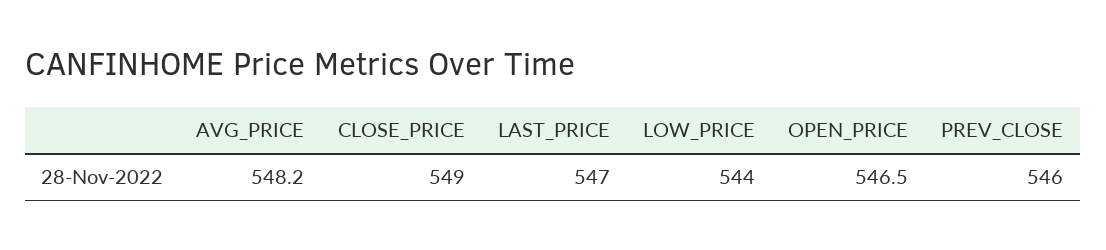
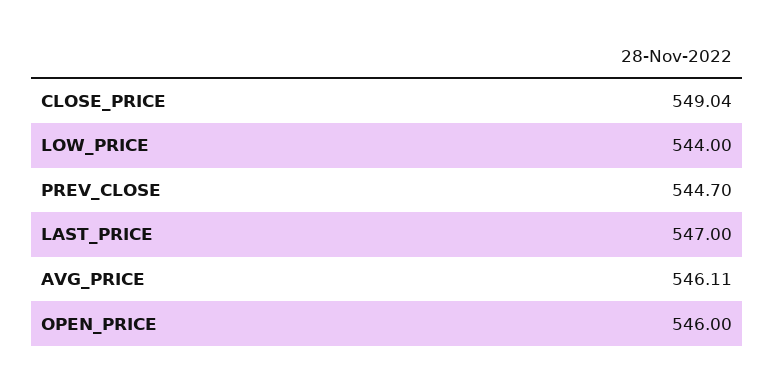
  {
-   "AVG_PRICE": 548.2,
+   "AVG_PRICE": 546.11,
    "CLOSE_PRICE": 549.04,
    "LAST_PRICE": 547,
    "LOW_PRICE": 544,
-   "OPEN_PRICE": 546.5,
+   "OPEN_PRICE": 546,
-   "PREV_CLOSE": 546
+   "PREV_CLOSE": 544.7
  }

